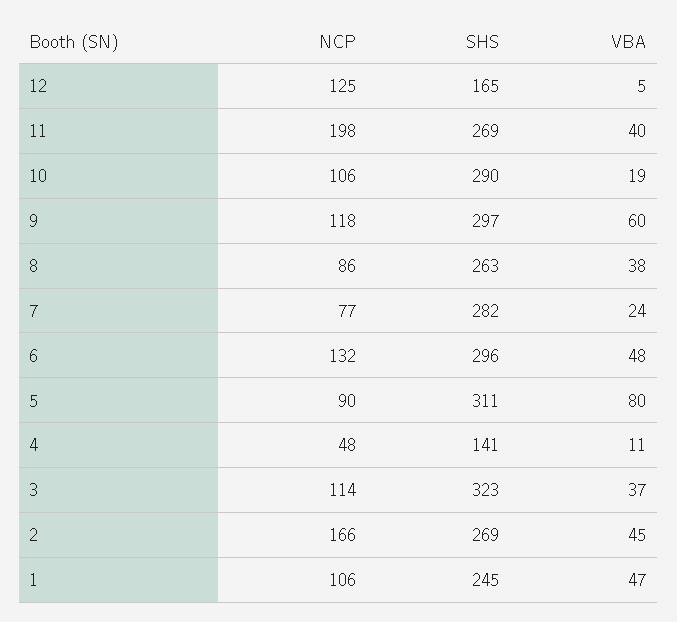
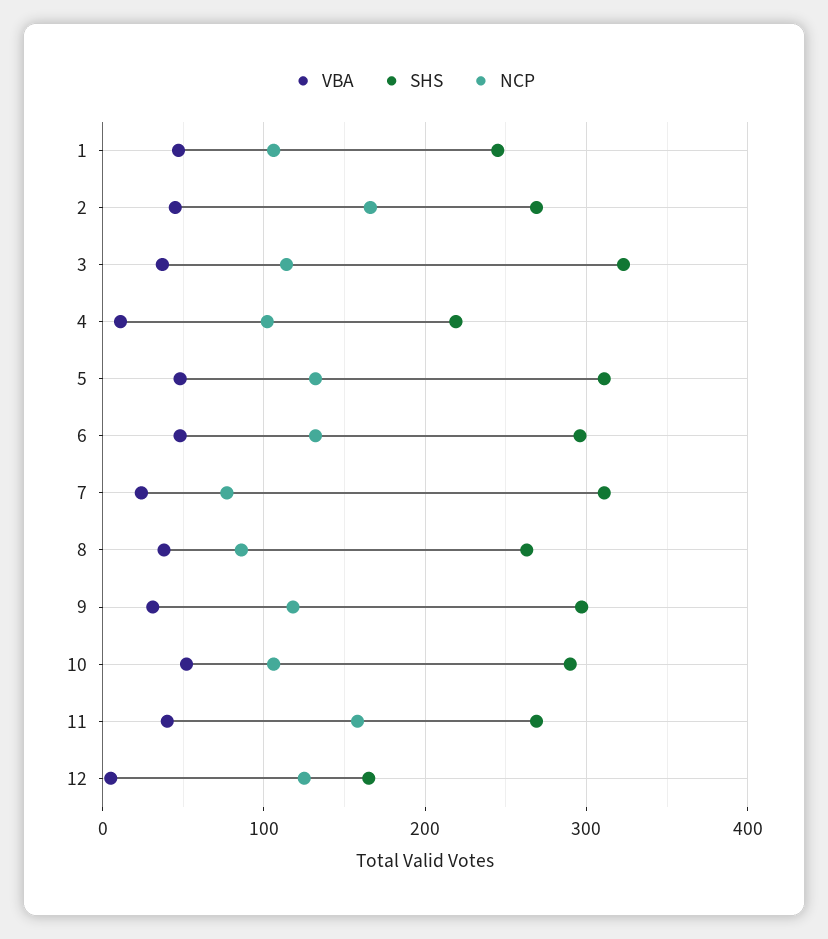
  {
    "NCP": {
      "12": 125,
-     "11": 198,
+     "11": 160,
      "10": 106,
      "9": 118,
      "8": 86,
      "7": 77,
      "6": 132,
-     "5": 90,
+     "5": 130,
-     "4": 48,
+     "4": 100,
      "3": 114,
      "2": 166,
      "1": 106
    },
    "SHS": {
      "12": 165,
      "11": 269,
      "10": 290,
      "9": 297,
      "8": 263,
-     "7": 282,
+     "7": 310,
      "6": 296,
      "5": 311,
-     "4": 141,
+     "4": 220,
      "3": 323,
      "2": 269,
      "1": 245
    },
    "VBA": {
      "12": 5,
      "11": 40,
-     "10": 19,
+     "10": 50,
-     "9": 60,
+     "9": 30,
      "8": 38,
      "7": 24,
      "6": 48,
-     "5": 80,
+     "5": 50,
      "4": 11,
      "3": 37,
      "2": 45,
      "1": 47
    }
  }

